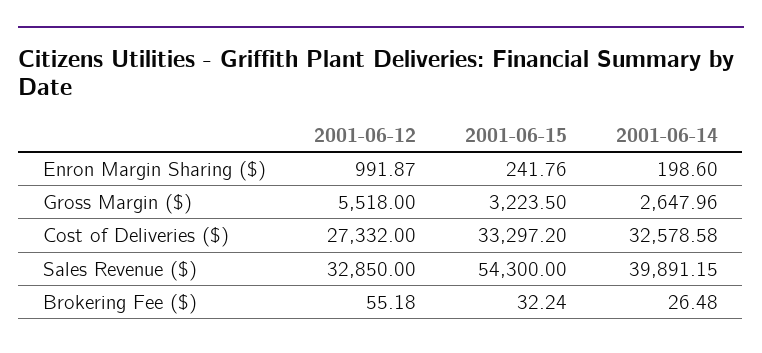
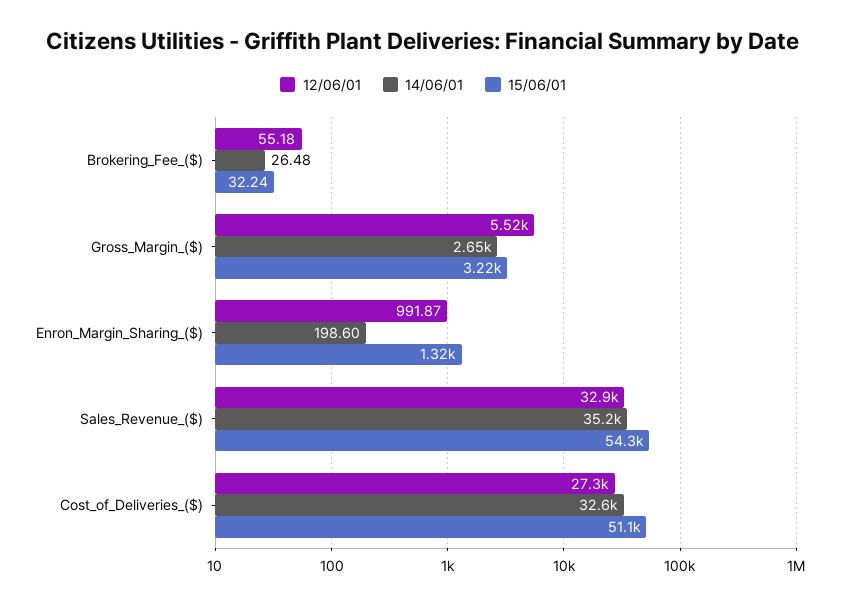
  {
    "2001-06-12": {
      "Enron Margin Sharing ($)": 991.87,
      "Gross Margin ($)": 5518,
      "Cost of Deliveries ($)": 27332,
      "Sales Revenue ($)": 32850,
      "Brokering Fee ($)": 55.18
    },
    "2001-06-15": {
-     "Enron Margin Sharing ($)": 241.76,
+     "Enron Margin Sharing ($)": 1320,
      "Gross Margin ($)": 3223.5,
-     "Cost of Deliveries ($)": 33297.2,
+     "Cost of Deliveries ($)": 51100,
      "Sales Revenue ($)": 54300,
      "Brokering Fee ($)": 32.24
    },
    "2001-06-14": {
      "Enron Margin Sharing ($)": 198.6,
      "Gross Margin ($)": 2647.96,
      "Cost of Deliveries ($)": 32578.58,
-     "Sales Revenue ($)": 39891.15,
+     "Sales Revenue ($)": 35200,
      "Brokering Fee ($)": 26.48
    }
  }

